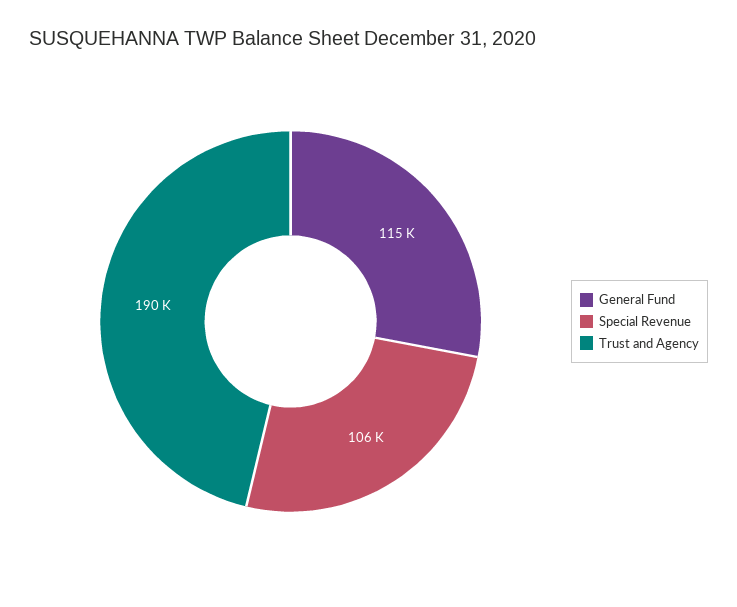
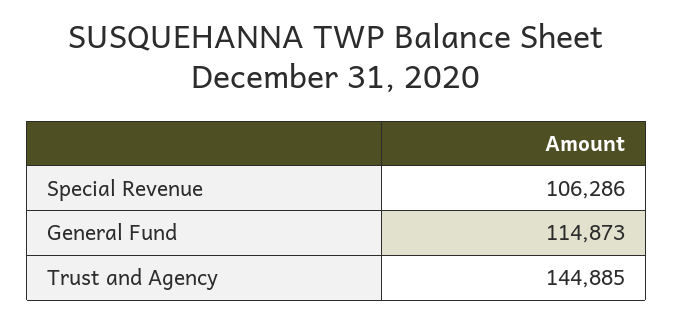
  {
    "General Fund": 114873,
    "Special Revenue": 106286,
-   "Trust and Agency": 190000
+   "Trust and Agency": 144885
  }

